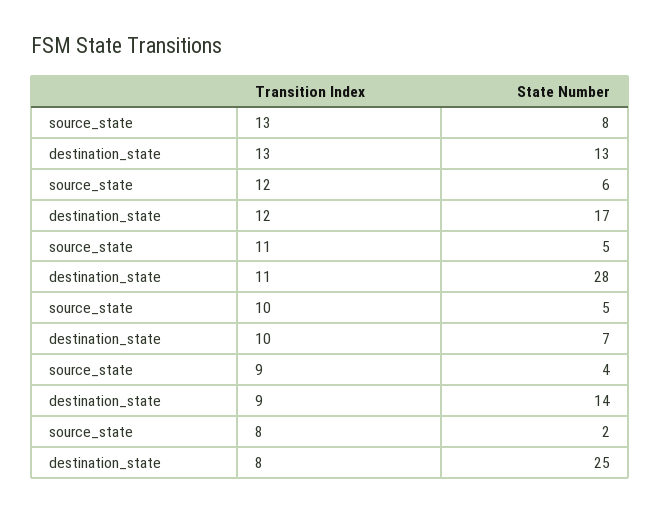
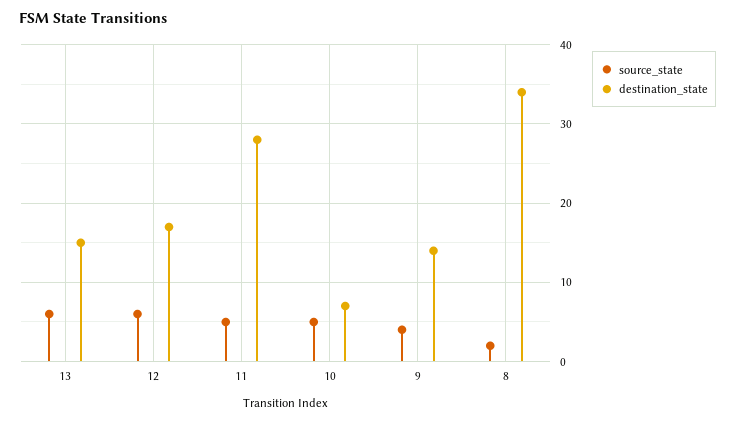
  {
    "source_state": {
-     "13": 8,
+     "13": 6,
      "12": 6,
      "11": 5,
      "10": 5,
      "9": 4,
      "8": 2
    },
    "destination_state": {
-     "13": 13,
+     "13": 15,
      "12": 17,
      "11": 28,
      "10": 7,
      "9": 14,
-     "8": 25
+     "8": 34
    }
  }

